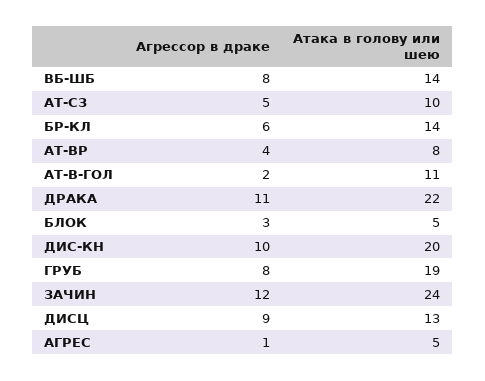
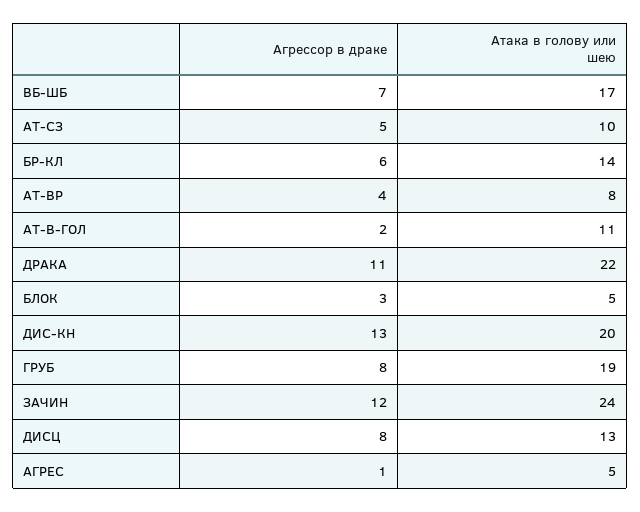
  {
    "Агрессор в драке": {
-     "ВБ-ШБ": 8,
+     "ВБ-ШБ": 7,
      "АТ-СЗ": 5,
      "БР-КЛ": 6,
      "АТ-ВР": 4,
      "АТ-В-ГОЛ": 2,
      "ДРАКА": 11,
      "БЛОК": 3,
-     "ДИС-КН": 10,
+     "ДИС-КН": 13,
      "ГРУБ": 8,
      "ЗАЧИН": 12,
-     "ДИСЦ": 9,
+     "ДИСЦ": 8,
      "АГРЕС": 1
    },
    "Атака в голову или шею": {
-     "ВБ-ШБ": 14,
+     "ВБ-ШБ": 17,
      "АТ-СЗ": 10,
      "БР-КЛ": 14,
      "АТ-ВР": 8,
      "АТ-В-ГОЛ": 11,
      "ДРАКА": 22,
      "БЛОК": 5,
      "ДИС-КН": 20,
      "ГРУБ": 19,
      "ЗАЧИН": 24,
      "ДИСЦ": 13,
      "АГРЕС": 5
    }
  }

